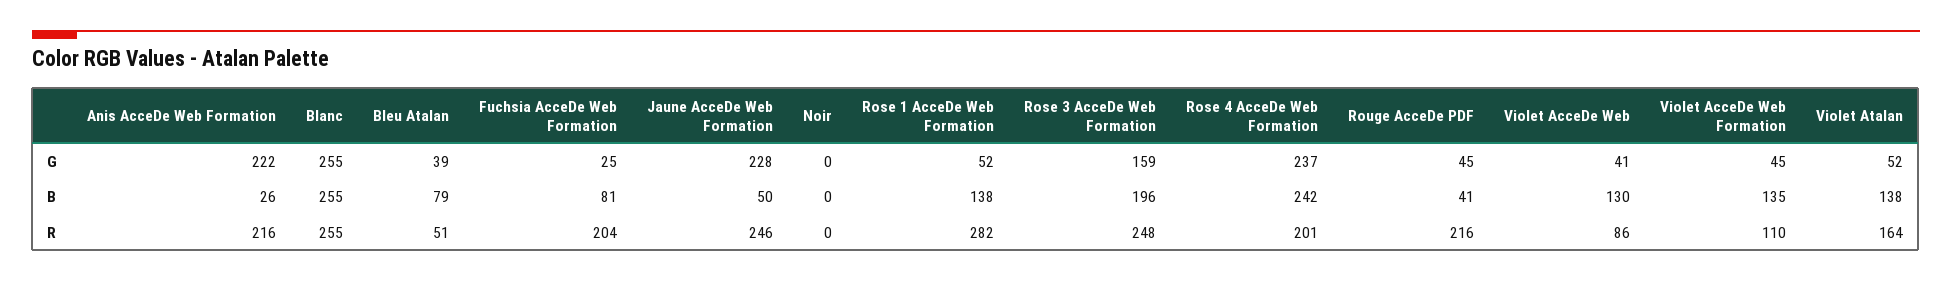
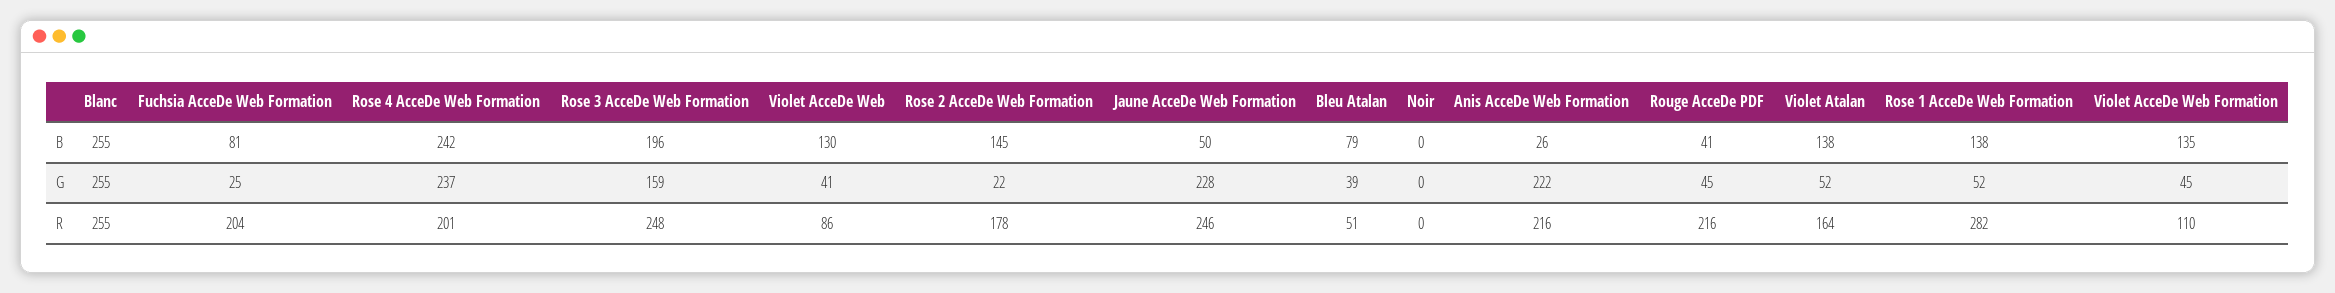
  {
    "Anis AcceDe Web Formation": {
      "G": 222,
      "B": 26,
      "R": 216
    },
    "Blanc": {
      "G": 255,
      "B": 255,
      "R": 255
    },
    "Bleu Atalan": {
      "G": 39,
      "B": 79,
      "R": 51
    },
    "Fuchsia AcceDe Web Formation": {
      "G": 25,
      "B": 81,
      "R": 204
    },
    "Jaune AcceDe Web Formation": {
      "G": 228,
      "B": 50,
      "R": 246
    },
    "Noir": {
      "G": 0,
      "B": 0,
      "R": 0
    },
    "Rose 1 AcceDe Web Formation": {
      "G": 52,
      "B": 138,
      "R": 282
    },
    "Rose 3 AcceDe Web Formation": {
      "G": 159,
      "B": 196,
      "R": 248
    },
    "Rose 4 AcceDe Web Formation": {
      "G": 237,
      "B": 242,
      "R": 201
    },
    "Rouge AcceDe PDF": {
      "G": 45,
      "B": 41,
      "R": 216
    },
    "Violet AcceDe Web": {
      "G": 41,
      "B": 130,
      "R": 86
    },
    "Violet AcceDe Web Formation": {
      "G": 45,
      "B": 135,
      "R": 110
    },
    "Violet Atalan": {
      "G": 52,
      "B": 138,
      "R": 164
-   }
+   },
+   "Rose 2 AcceDe Web Formation": {
+     "B": 145,
+     "G": 22,
+     "R": 178
+   }
  }

